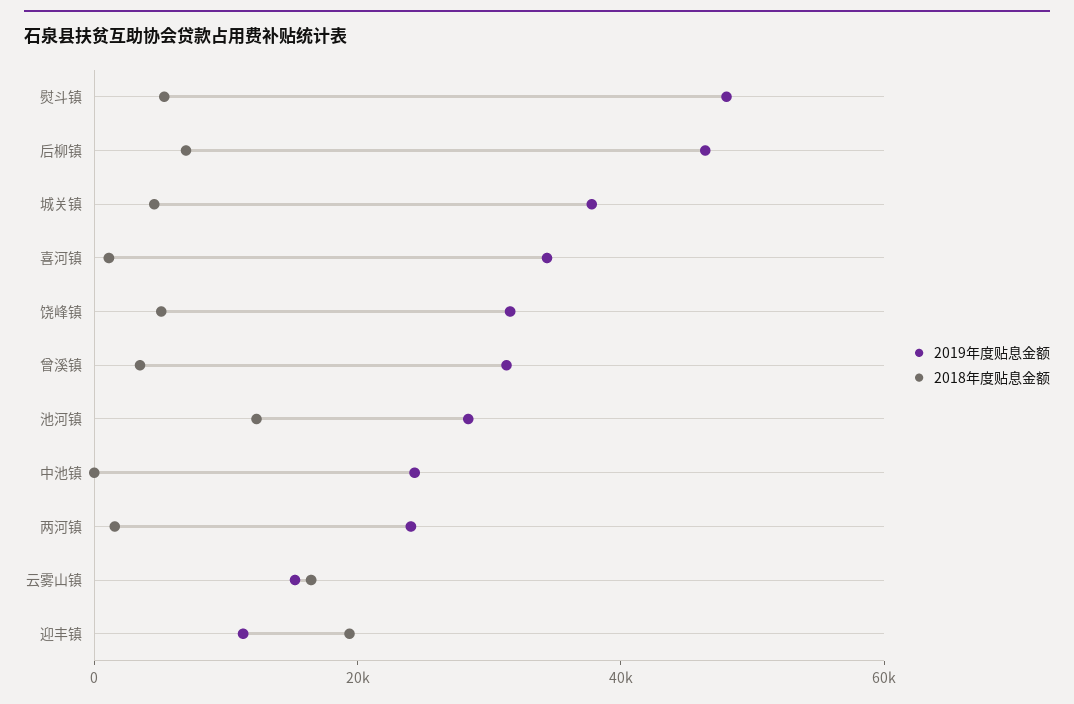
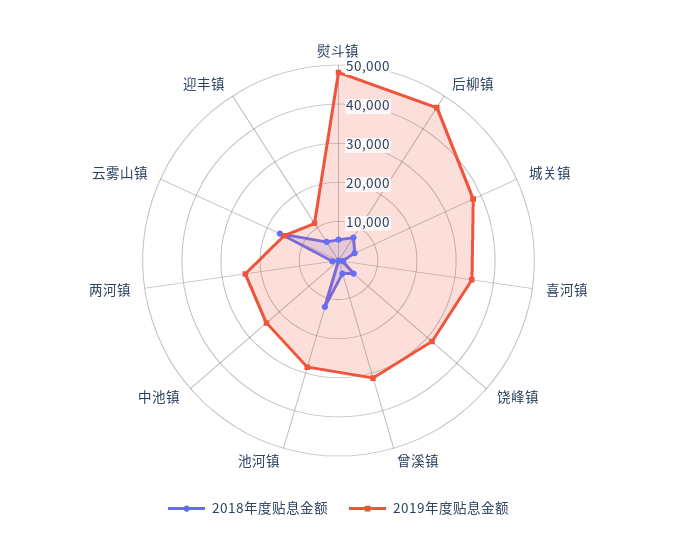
  {
    "2019年度贴息金额": {
      "熨斗镇": 47500,
      "后柳镇": 47500,
      "城关镇": 37500,
      "喜河镇": 35000,
      "饶峰镇": 32500,
      "曾溪镇": 32500,
      "池河镇": 27500,
      "中池镇": 25000,
      "两河镇": 25000,
      "云雾山镇": 15000,
      "迎丰镇": 12500
    },
    "2018年度贴息金额": {
      "熨斗镇": 5000,
      "后柳镇": 7500,
      "城关镇": 5000,
      "喜河镇": 0,
      "饶峰镇": 5000,
      "曾溪镇": 2500,
      "池河镇": 12500,
      "中池镇": 0,
      "两河镇": 2500,
      "云雾山镇": 17500,
-     "迎丰镇": 20000
+     "迎丰镇": 5000
    }
  }

